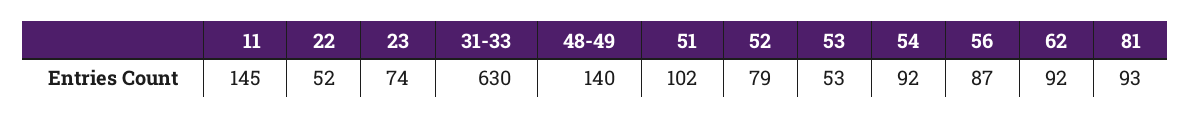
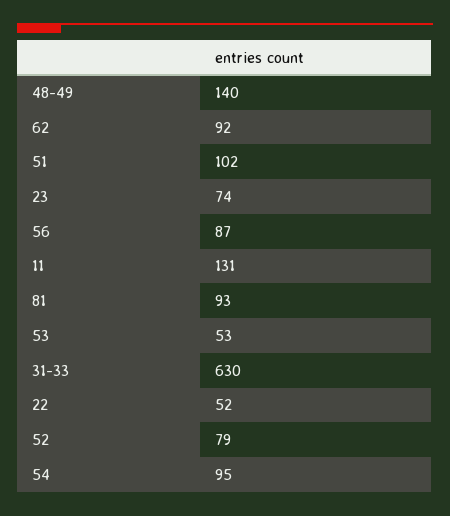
  {
-   "11": 145,
+   "11": 131,
    "22": 52,
    "23": 74,
    "31-33": 630,
    "48-49": 140,
    "51": 102,
    "52": 79,
    "53": 53,
-   "54": 92,
+   "54": 95,
    "56": 87,
    "62": 92,
    "81": 93
  }

